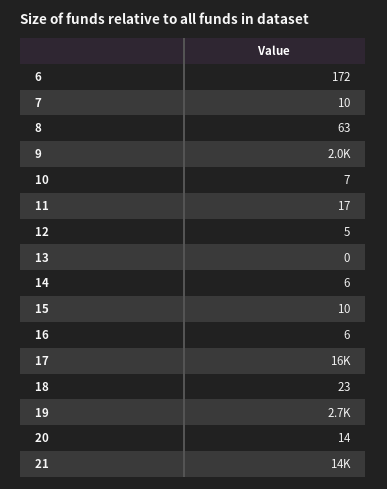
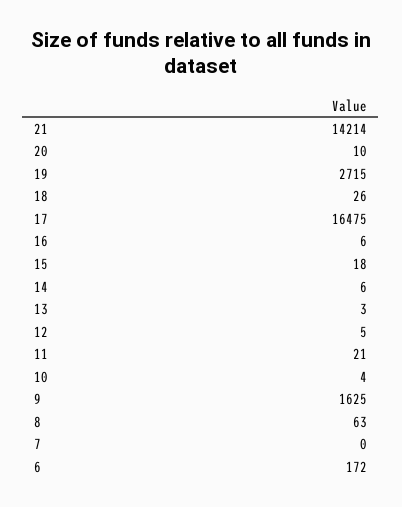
  {
    "6": 172,
-   "7": 10,
+   "7": 0,
    "8": 63,
-   "9": 2000,
+   "9": 1625,
-   "10": 7,
+   "10": 4,
-   "11": 17,
+   "11": 21,
    "12": 5,
-   "13": 0,
+   "13": 3,
    "14": 6,
-   "15": 10,
+   "15": 18,
    "16": 6,
    "17": 16475,
-   "18": 23,
+   "18": 26,
    "19": 2715,
-   "20": 14,
+   "20": 10,
    "21": 14214
  }

